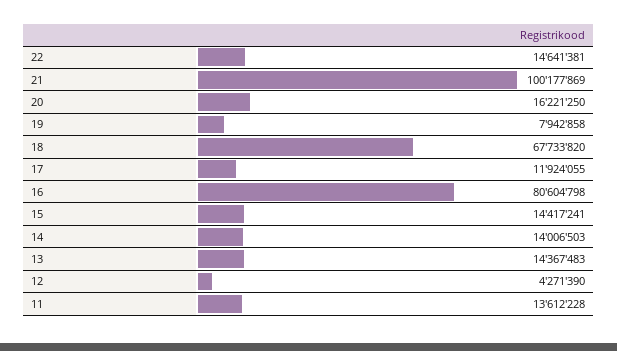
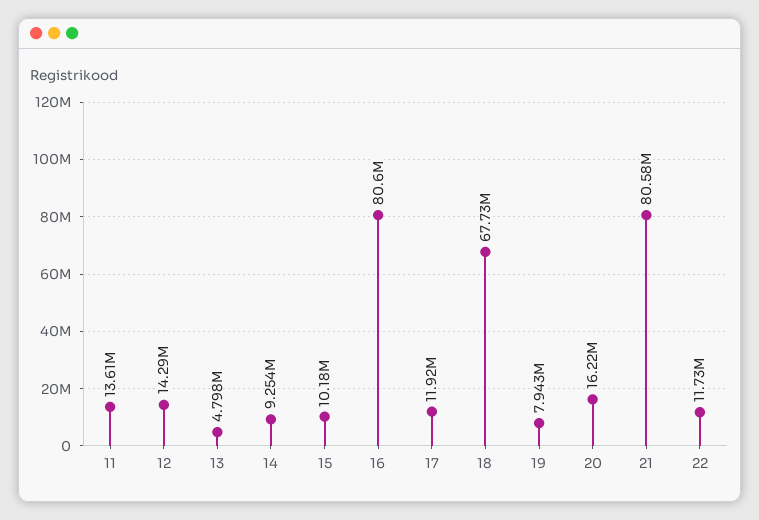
  {
-   "22": 14641381,
+   "22": 11730000,
-   "21": 100177869,
+   "21": 80580000,
    "20": 16221250,
    "19": 7942858,
    "18": 67733820,
    "17": 11924055,
    "16": 80604798,
-   "15": 14417241,
+   "15": 10180000,
-   "14": 14006503,
+   "14": 9254000,
-   "13": 14367483,
+   "13": 4798000,
-   "12": 4271390,
+   "12": 14290000,
    "11": 13612228
  }

